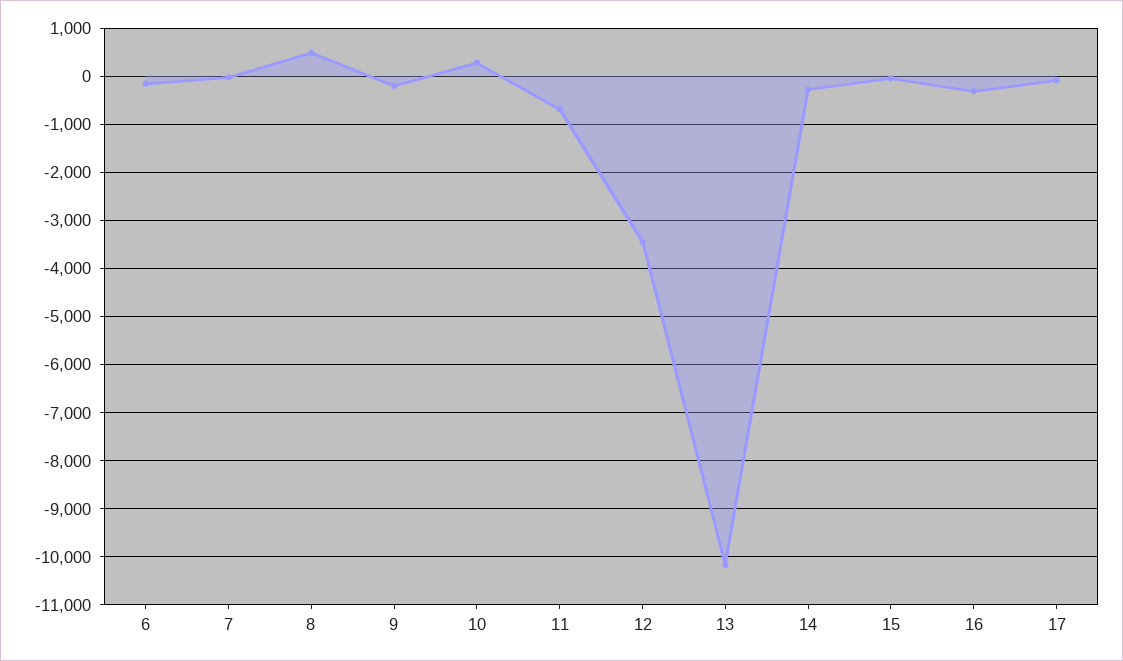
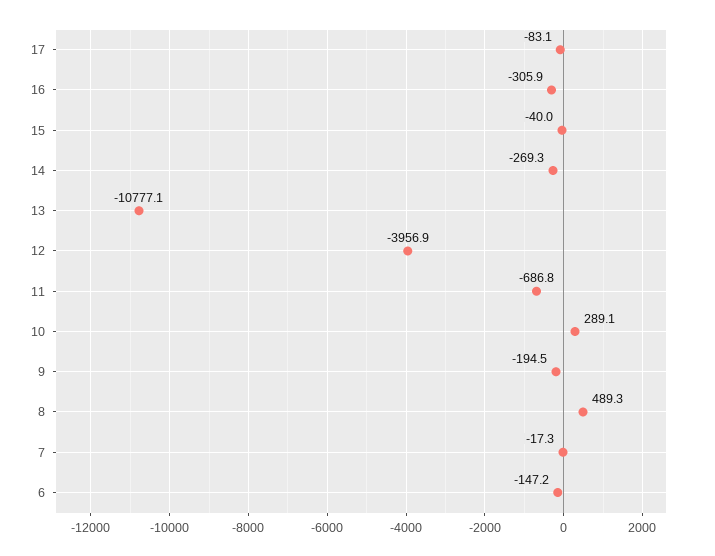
  {
    "6": -147.2,
    "7": -17.3,
    "8": 489.3,
    "9": -194.5,
    "10": 289.1,
    "11": -686.8,
-   "12": -3400,
+   "12": -3956.9,
-   "13": -10200,
+   "13": -10777.1,
    "14": -269.3,
    "15": -40,
    "16": -305.9,
    "17": -83.1
  }

